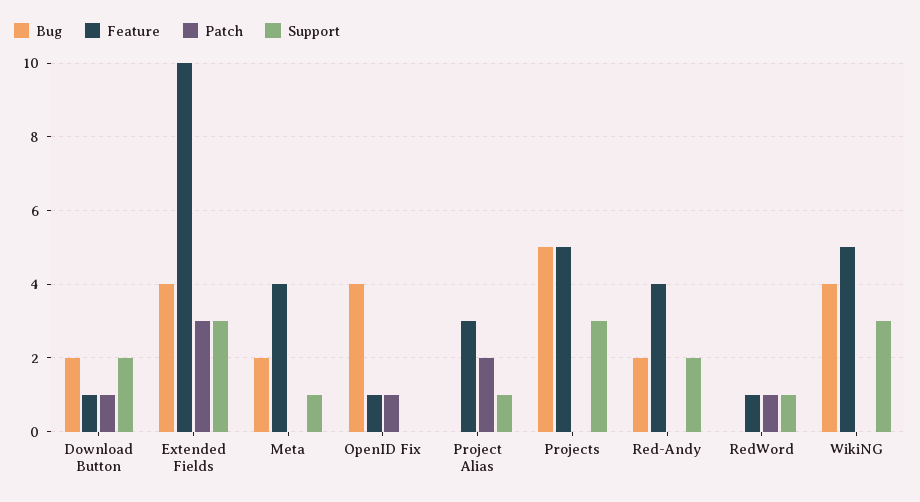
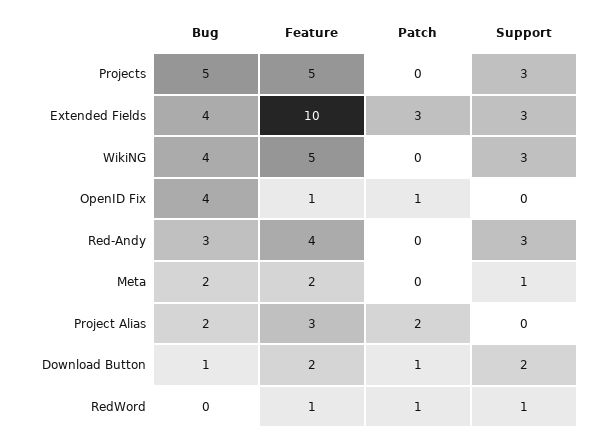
  {
    "Bug": {
-     "Download Button": 2,
+     "Download Button": 1,
      "Extended Fields": 4,
      "Meta": 2,
      "OpenID Fix": 4,
-     "Project Alias": 0,
+     "Project Alias": 2,
      "Projects": 5,
-     "Red-Andy": 2,
+     "Red-Andy": 3,
      "RedWord": 0,
      "WikiNG": 4
    },
    "Feature": {
-     "Download Button": 1,
+     "Download Button": 2,
      "Extended Fields": 10,
-     "Meta": 4,
+     "Meta": 2,
      "OpenID Fix": 1,
      "Project Alias": 3,
      "Projects": 5,
      "Red-Andy": 4,
      "RedWord": 1,
      "WikiNG": 5
    },
    "Patch": {
      "Download Button": 1,
      "Extended Fields": 3,
      "Meta": 0,
      "OpenID Fix": 1,
      "Project Alias": 2,
      "Projects": 0,
      "Red-Andy": 0,
      "RedWord": 1,
      "WikiNG": 0
    },
    "Support": {
      "Download Button": 2,
      "Extended Fields": 3,
      "Meta": 1,
      "OpenID Fix": 0,
-     "Project Alias": 1,
+     "Project Alias": 0,
      "Projects": 3,
-     "Red-Andy": 2,
+     "Red-Andy": 3,
      "RedWord": 1,
      "WikiNG": 3
    }
  }

